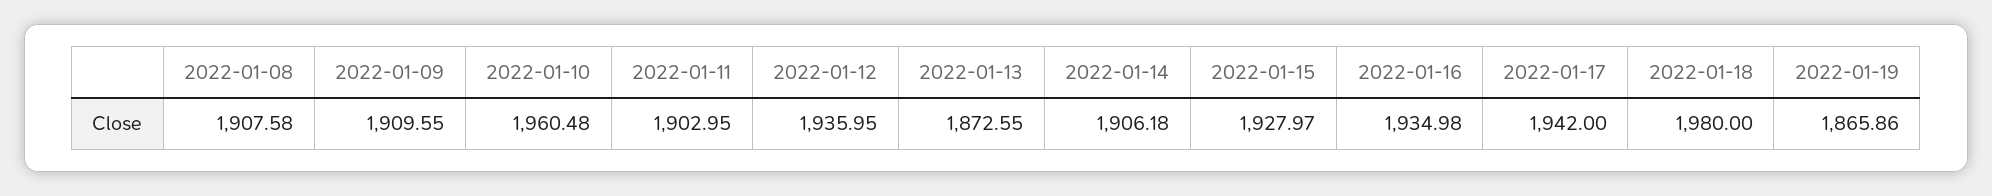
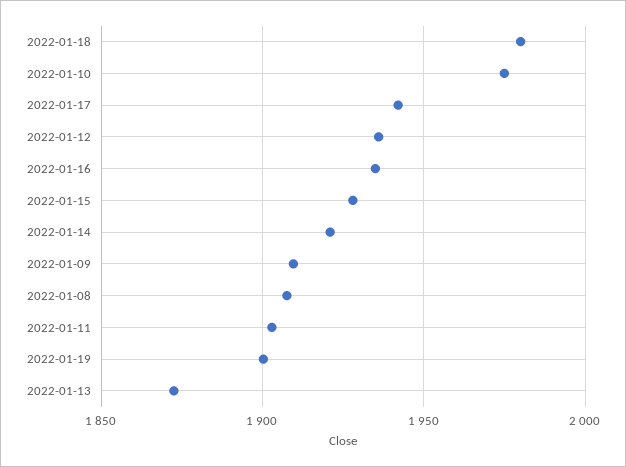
  {
    "2022-01-08": 1907.58,
    "2022-01-09": 1909.55,
-   "2022-01-10": 1960.48,
+   "2022-01-10": 1975,
    "2022-01-11": 1902.95,
    "2022-01-12": 1935.95,
    "2022-01-13": 1872.55,
-   "2022-01-14": 1906.18,
+   "2022-01-14": 1920,
    "2022-01-15": 1927.97,
    "2022-01-16": 1934.98,
    "2022-01-17": 1942,
    "2022-01-18": 1980,
-   "2022-01-19": 1865.86
+   "2022-01-19": 1900
  }

